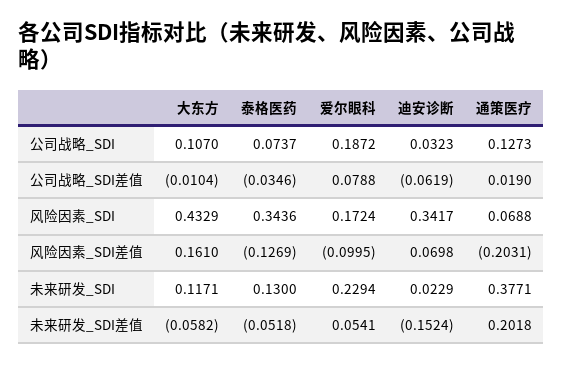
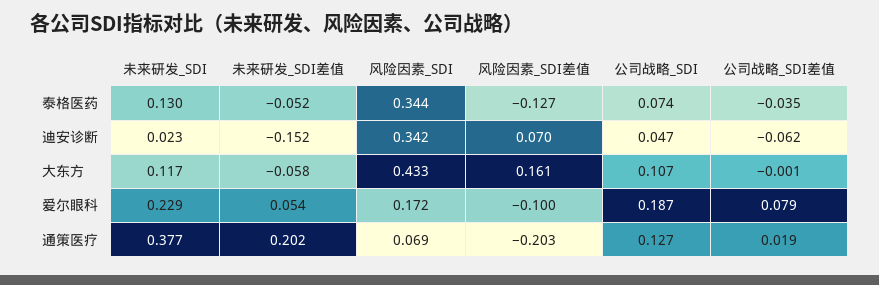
  {
    "大东方": {
      "公司战略_SDI": 0.107,
-     "公司战略_SDI差值": -0.0104,
+     "公司战略_SDI差值": -0.001,
      "风险因素_SDI": 0.4329,
      "风险因素_SDI差值": 0.161,
      "未来研发_SDI": 0.1171,
      "未来研发_SDI差值": -0.0582
    },
    "泰格医药": {
      "公司战略_SDI": 0.0737,
      "公司战略_SDI差值": -0.0346,
      "风险因素_SDI": 0.3436,
      "风险因素_SDI差值": -0.1269,
      "未来研发_SDI": 0.13,
      "未来研发_SDI差值": -0.0518
    },
    "爱尔眼科": {
      "公司战略_SDI": 0.1872,
      "公司战略_SDI差值": 0.0788,
      "风险因素_SDI": 0.1724,
      "风险因素_SDI差值": -0.0995,
      "未来研发_SDI": 0.2294,
      "未来研发_SDI差值": 0.0541
    },
    "迪安诊断": {
-     "公司战略_SDI": 0.0323,
+     "公司战略_SDI": 0.047,
      "公司战略_SDI差值": -0.0619,
      "风险因素_SDI": 0.3417,
      "风险因素_SDI差值": 0.0698,
      "未来研发_SDI": 0.0229,
      "未来研发_SDI差值": -0.1524
    },
    "通策医疗": {
      "公司战略_SDI": 0.1273,
      "公司战略_SDI差值": 0.019,
      "风险因素_SDI": 0.0688,
      "风险因素_SDI差值": -0.2031,
      "未来研发_SDI": 0.3771,
      "未来研发_SDI差值": 0.2018
    }
  }

